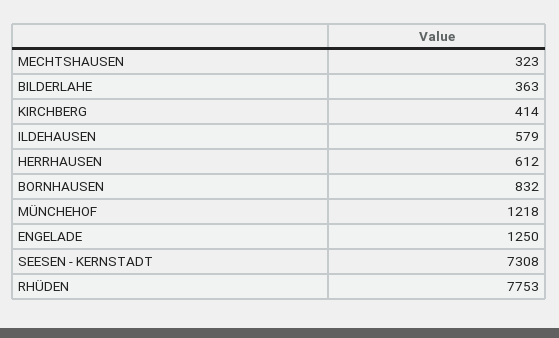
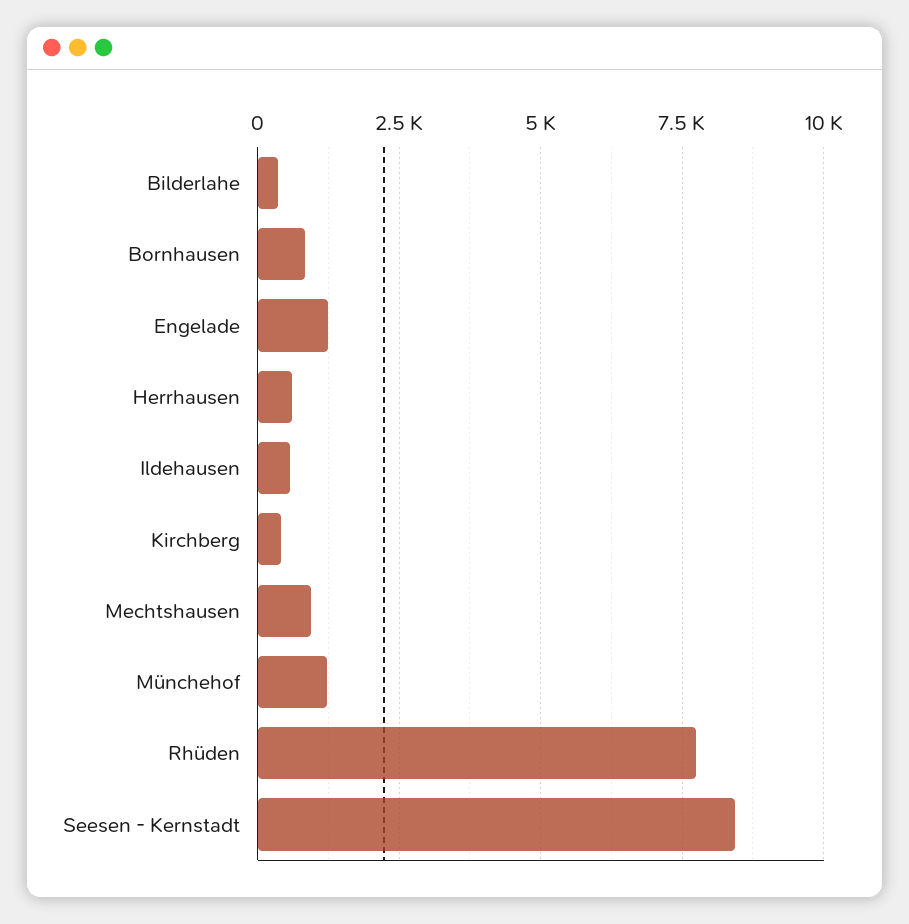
  {
-   "MECHTSHAUSEN": 323,
+   "MECHTSHAUSEN": 1000,
    "BILDERLAHE": 363,
    "KIRCHBERG": 414,
    "ILDEHAUSEN": 579,
    "HERRHAUSEN": 612,
    "BORNHAUSEN": 832,
    "MÜNCHEHOF": 1218,
    "ENGELADE": 1250,
-   "SEESEN - KERNSTADT": 7308,
+   "SEESEN - KERNSTADT": 8500,
    "RHÜDEN": 7753
  }

